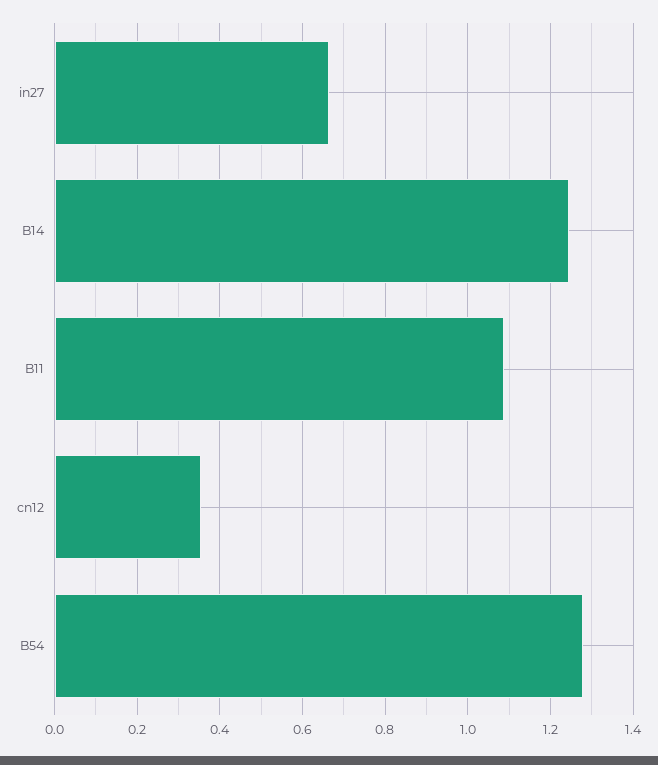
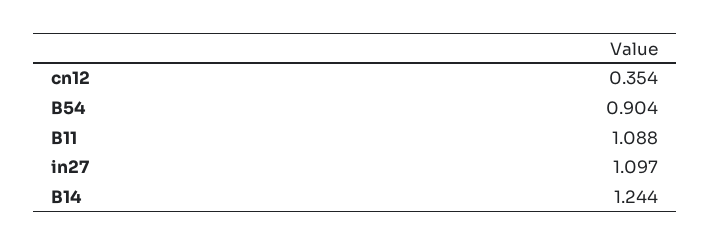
  {
-   "in27": 0.66,
+   "in27": 1.097,
    "B14": 1.244,
    "B11": 1.088,
    "cn12": 0.354,
-   "B54": 1.28
+   "B54": 0.904
  }

